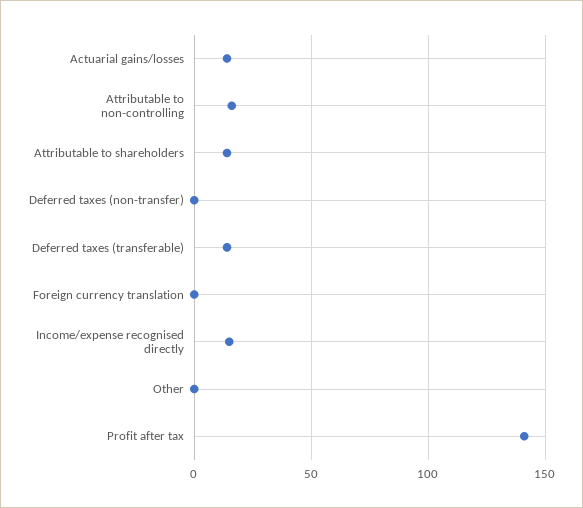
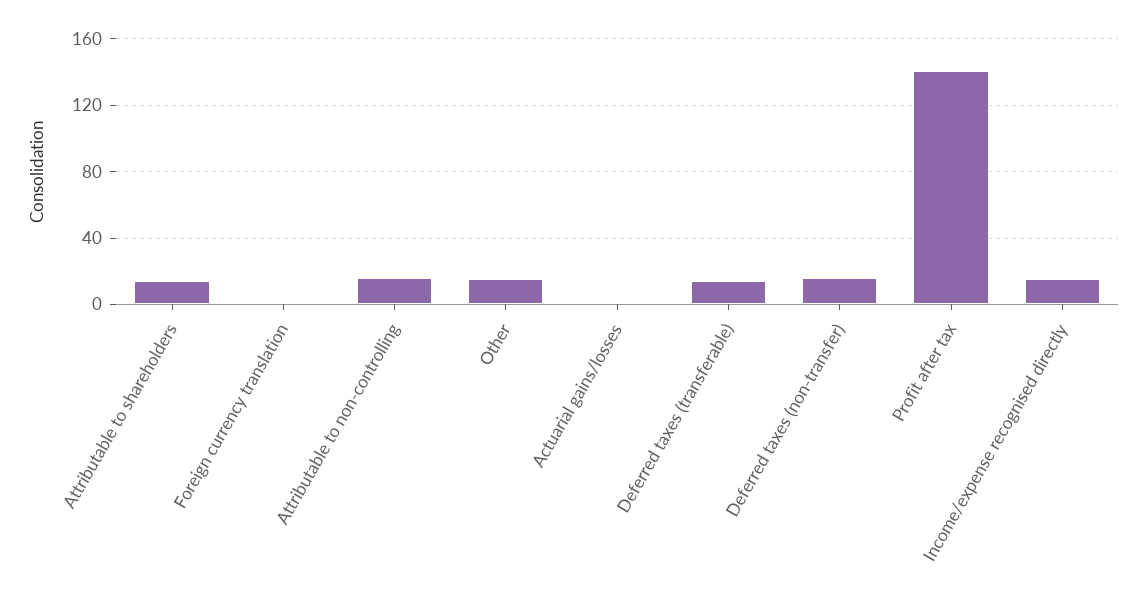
  {
-   "Actuarial gains/losses": 15,
+   "Actuarial gains/losses": 0,
    "Attributable to non-controlling": 15,
    "Attributable to shareholders": 15,
-   "Deferred taxes (non-transfer)": 0,
+   "Deferred taxes (non-transfer)": 15,
    "Deferred taxes (transferable)": 15,
    "Foreign currency translation": 0,
    "Income/expense recognised directly": 15,
-   "Other": 0,
+   "Other": 15,
    "Profit after tax": 140
  }

